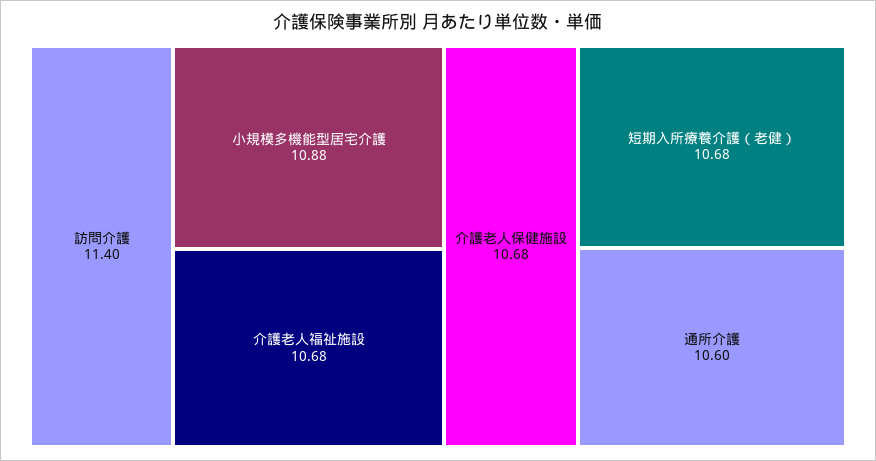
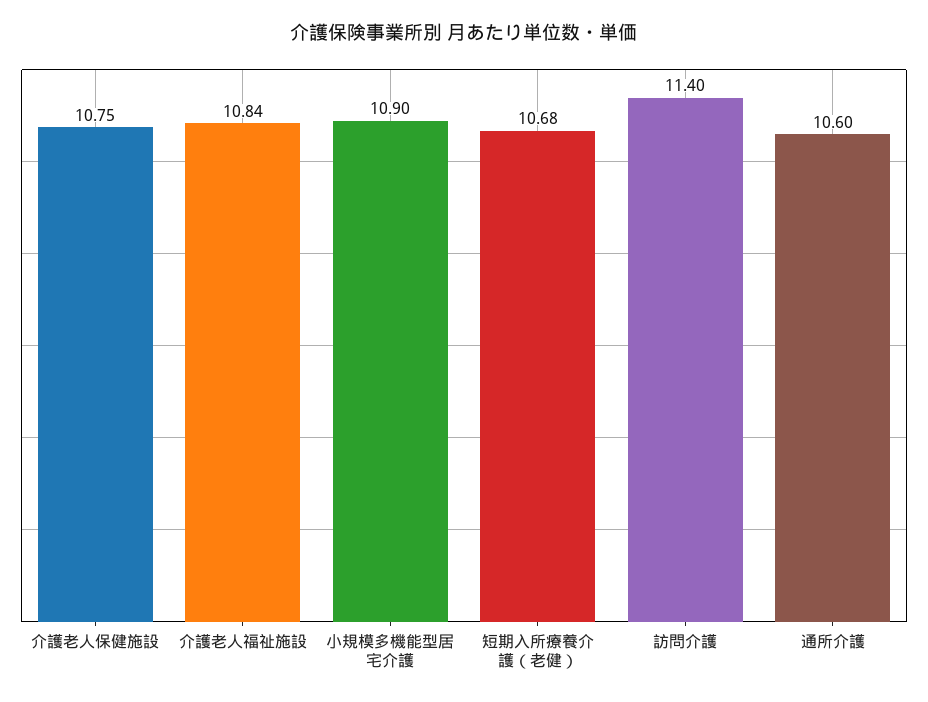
  {
    "訪問介護": 11.4,
-   "小規模多機能型居宅介護": 10.88,
+   "小規模多機能型居宅介護": 10.9,
-   "介護老人福祉施設": 10.68,
+   "介護老人福祉施設": 10.84,
-   "介護老人保健施設": 10.68,
+   "介護老人保健施設": 10.75,
    "短期入所療養介護（老健）": 10.68,
    "通所介護": 10.6
  }

